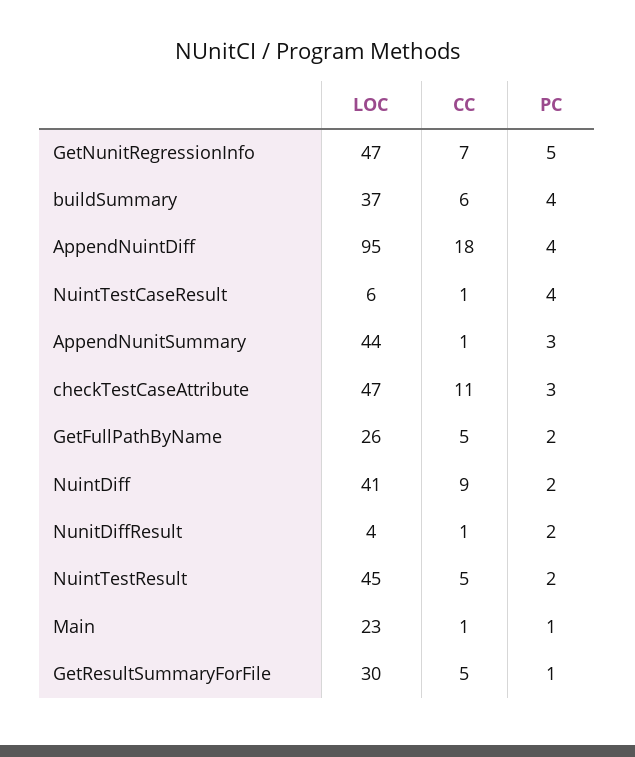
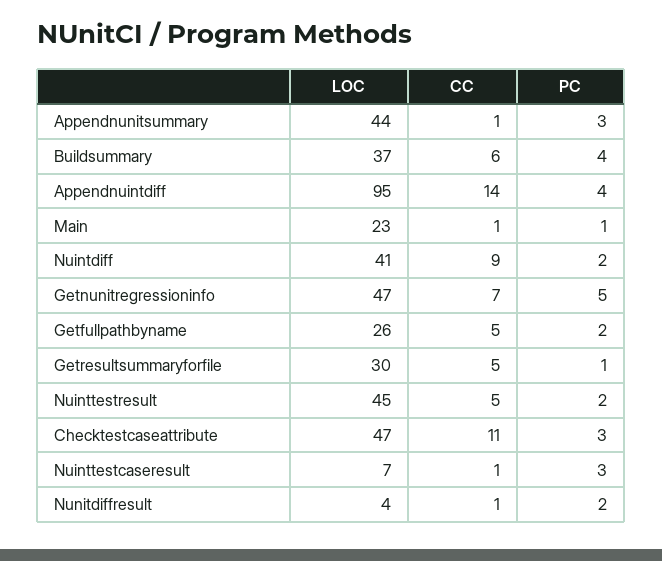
  {
    "LOC": {
      "GetNunitRegressionInfo": 47,
      "buildSummary": 37,
      "AppendNuintDiff": 95,
-     "NuintTestCaseResult": 6,
+     "NuintTestCaseResult": 7,
      "AppendNunitSummary": 44,
      "checkTestCaseAttribute": 47,
      "GetFullPathByName": 26,
      "NuintDiff": 41,
      "NunitDiffResult": 4,
      "NuintTestResult": 45,
      "Main": 23,
      "GetResultSummaryForFile": 30
    },
    "CC": {
      "GetNunitRegressionInfo": 7,
      "buildSummary": 6,
-     "AppendNuintDiff": 18,
+     "AppendNuintDiff": 14,
      "NuintTestCaseResult": 1,
      "AppendNunitSummary": 1,
      "checkTestCaseAttribute": 11,
      "GetFullPathByName": 5,
      "NuintDiff": 9,
      "NunitDiffResult": 1,
      "NuintTestResult": 5,
      "Main": 1,
      "GetResultSummaryForFile": 5
    },
    "PC": {
      "GetNunitRegressionInfo": 5,
      "buildSummary": 4,
      "AppendNuintDiff": 4,
-     "NuintTestCaseResult": 4,
+     "NuintTestCaseResult": 3,
      "AppendNunitSummary": 3,
      "checkTestCaseAttribute": 3,
      "GetFullPathByName": 2,
      "NuintDiff": 2,
      "NunitDiffResult": 2,
      "NuintTestResult": 2,
      "Main": 1,
      "GetResultSummaryForFile": 1
    }
  }

